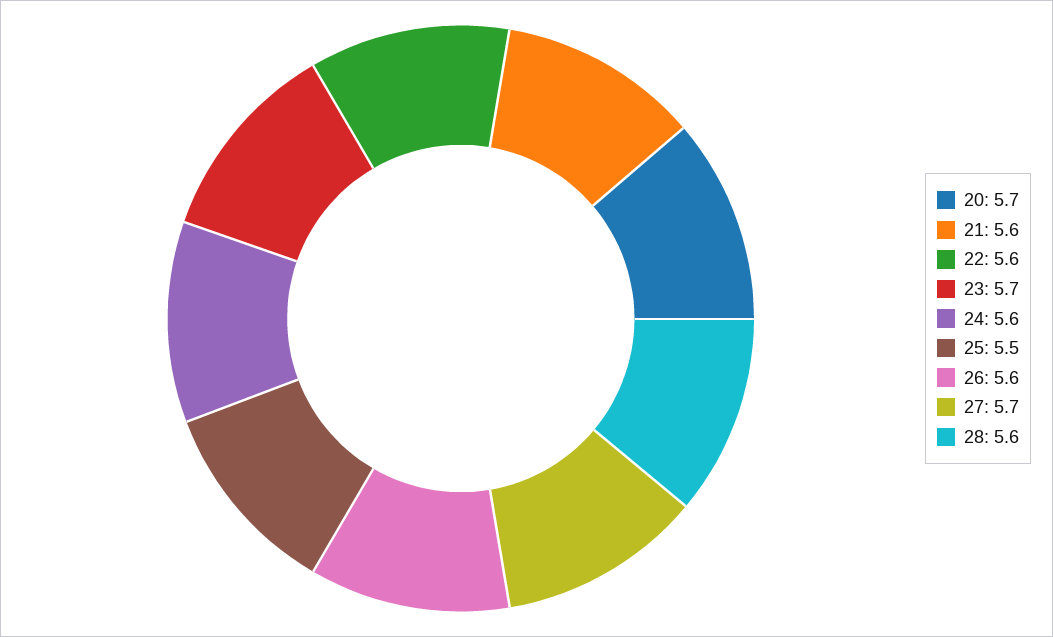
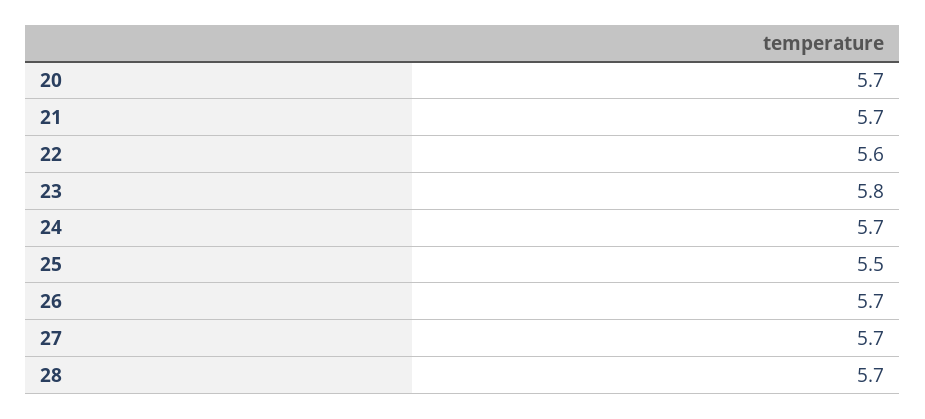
  {
    "20": 5.7,
-   "21": 5.6,
+   "21": 5.7,
    "22": 5.6,
-   "23": 5.7,
+   "23": 5.8,
-   "24": 5.6,
+   "24": 5.7,
    "25": 5.5,
-   "26": 5.6,
+   "26": 5.7,
    "27": 5.7,
-   "28": 5.6
+   "28": 5.7
  }

